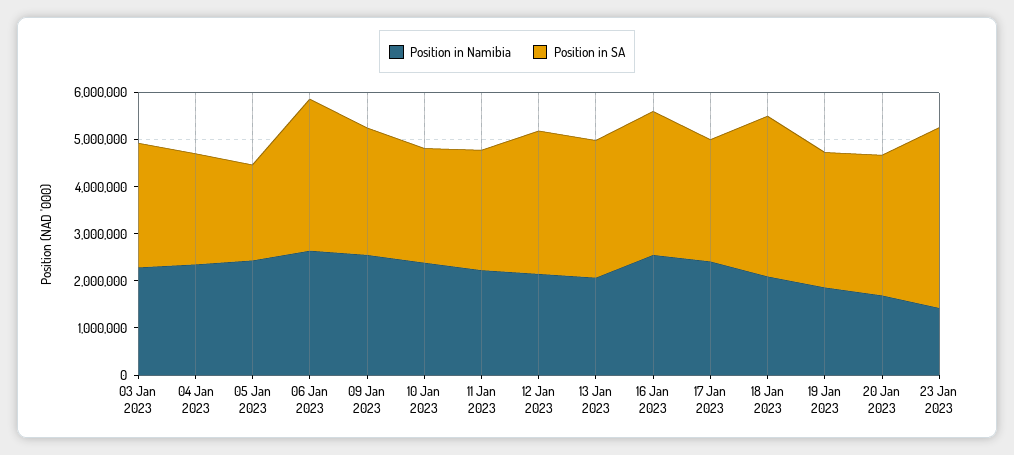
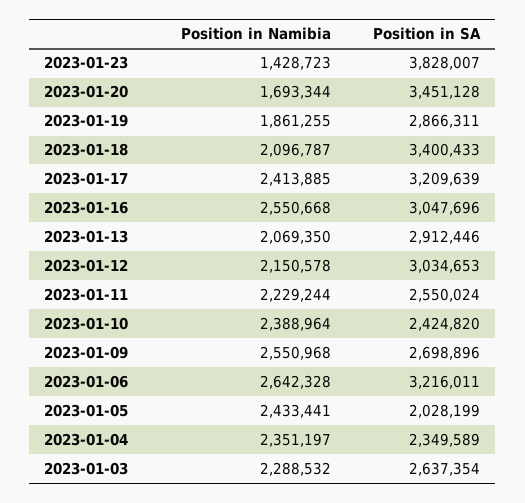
  {
    "Position in Namibia": {
      "03 Jan 2023": 2288532,
      "04 Jan 2023": 2351197,
      "05 Jan 2023": 2433441,
      "06 Jan 2023": 2642328,
      "09 Jan 2023": 2550968,
      "10 Jan 2023": 2388964,
      "11 Jan 2023": 2229244,
      "12 Jan 2023": 2150578,
      "13 Jan 2023": 2069350,
      "16 Jan 2023": 2550668,
      "17 Jan 2023": 2413885,
      "18 Jan 2023": 2096787,
      "19 Jan 2023": 1861255,
      "20 Jan 2023": 1693344,
      "23 Jan 2023": 1428723
    },
    "Position in SA": {
      "03 Jan 2023": 2637354,
      "04 Jan 2023": 2349589,
      "05 Jan 2023": 2028199,
      "06 Jan 2023": 3216011,
      "09 Jan 2023": 2698896,
      "10 Jan 2023": 2424820,
      "11 Jan 2023": 2550024,
      "12 Jan 2023": 3034653,
      "13 Jan 2023": 2912446,
      "16 Jan 2023": 3047696,
-     "17 Jan 2023": 2600000,
+     "17 Jan 2023": 3209639,
      "18 Jan 2023": 3400433,
      "19 Jan 2023": 2866311,
-     "20 Jan 2023": 3000000,
+     "20 Jan 2023": 3451128,
      "23 Jan 2023": 3828007
    }
  }

